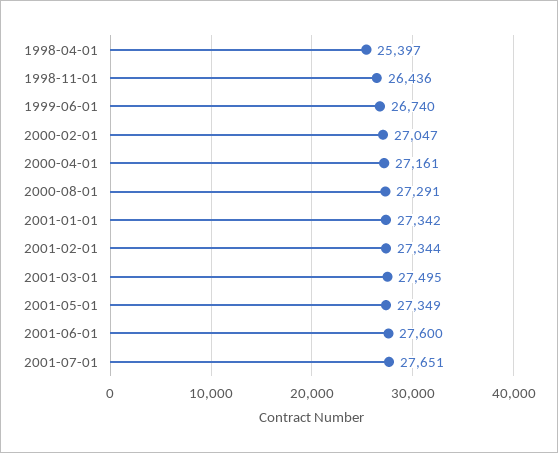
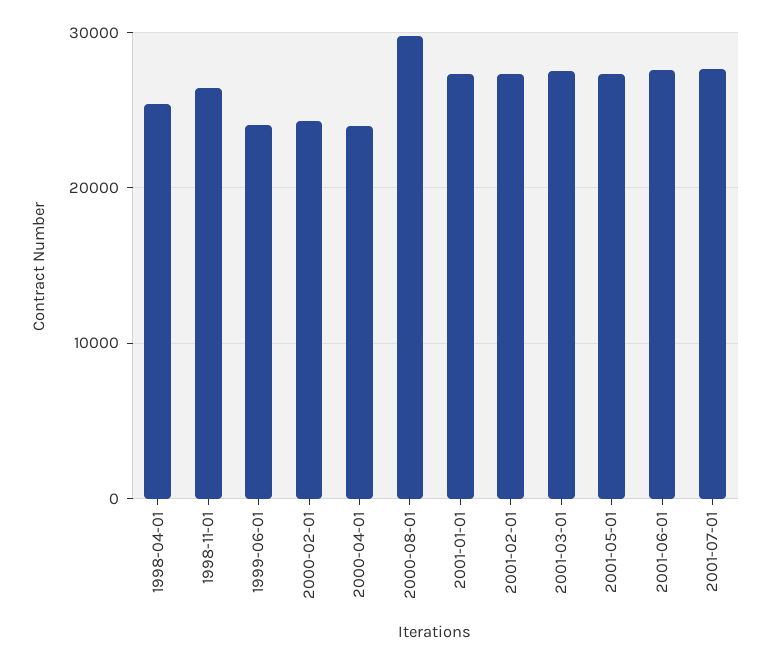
  {
    "1998-04-01": 25397,
    "1998-11-01": 26436,
-   "1999-06-01": 26740,
+   "1999-06-01": 24000,
-   "2000-02-01": 27047,
+   "2000-02-01": 24000,
-   "2000-04-01": 27161,
+   "2000-04-01": 24000,
-   "2000-08-01": 27291,
+   "2000-08-01": 30000,
    "2001-01-01": 27342,
    "2001-02-01": 27344,
    "2001-03-01": 27495,
    "2001-05-01": 27349,
    "2001-06-01": 27600,
    "2001-07-01": 27651
  }

